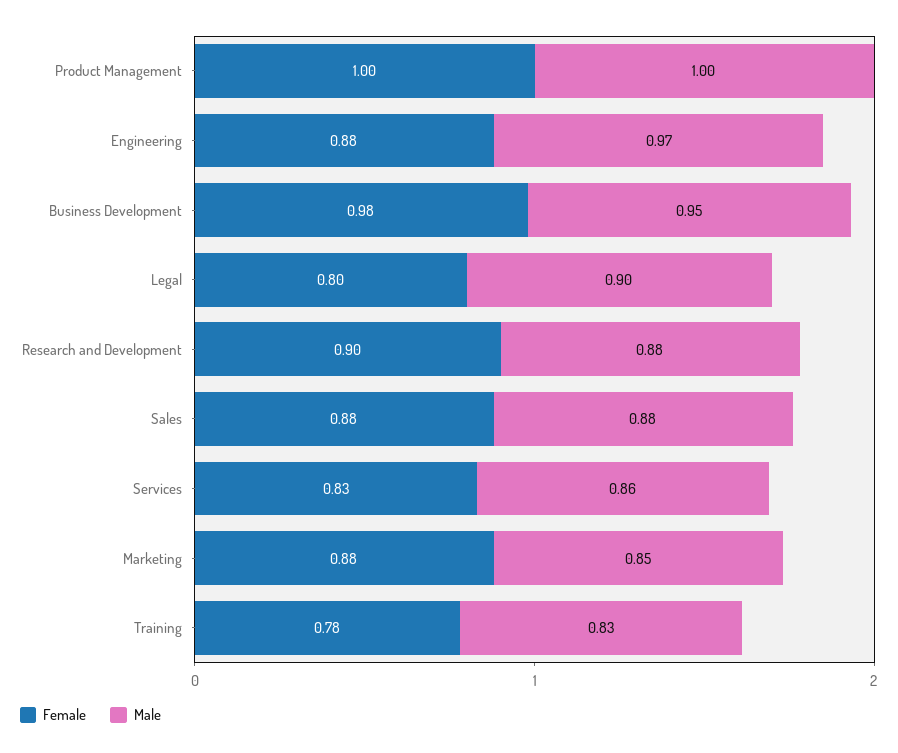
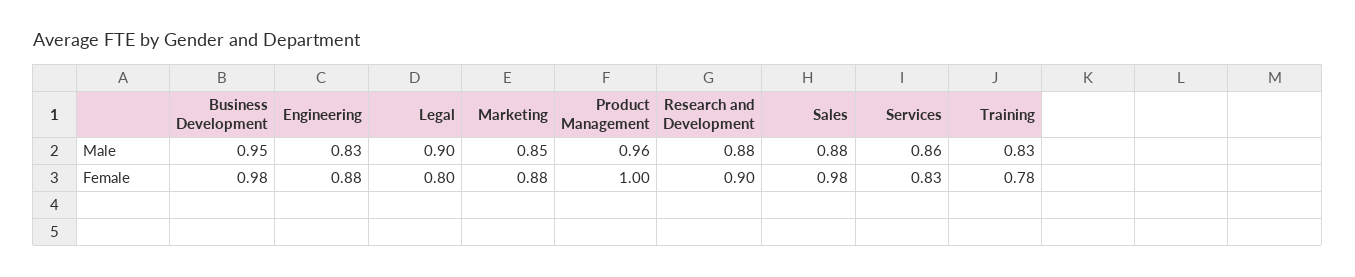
  {
    "Female": {
      "Product Management": 1,
      "Engineering": 0.88,
      "Business Development": 0.98,
      "Legal": 0.8,
      "Research and Development": 0.9,
-     "Sales": 0.88,
+     "Sales": 0.98,
      "Services": 0.83,
      "Marketing": 0.88,
      "Training": 0.78
    },
    "Male": {
-     "Product Management": 1,
+     "Product Management": 0.96,
-     "Engineering": 0.97,
+     "Engineering": 0.83,
      "Business Development": 0.95,
      "Legal": 0.9,
      "Research and Development": 0.88,
      "Sales": 0.88,
      "Services": 0.86,
      "Marketing": 0.85,
      "Training": 0.83
    }
  }

